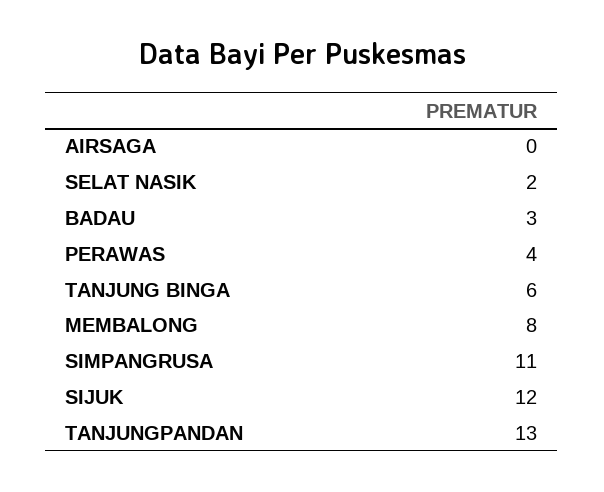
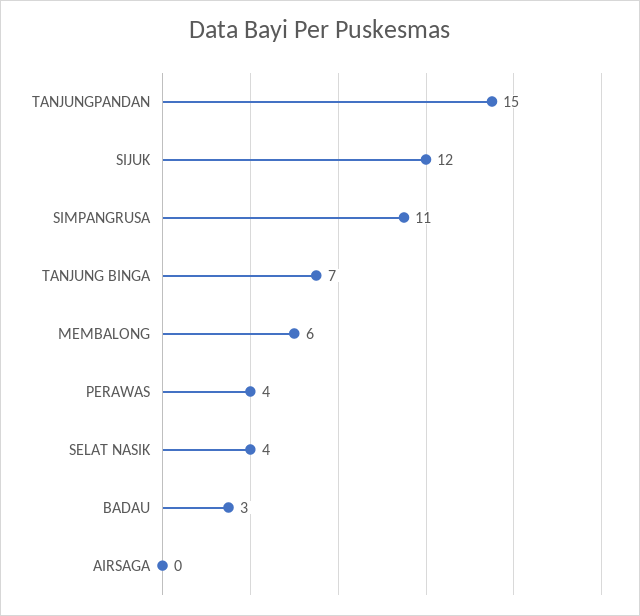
  {
    "AIRSAGA": 0,
-   "SELAT NASIK": 2,
+   "SELAT NASIK": 4,
    "BADAU": 3,
    "PERAWAS": 4,
-   "TANJUNG BINGA": 6,
+   "TANJUNG BINGA": 7,
-   "MEMBALONG": 8,
+   "MEMBALONG": 6,
    "SIMPANGRUSA": 11,
    "SIJUK": 12,
-   "TANJUNGPANDAN": 13
+   "TANJUNGPANDAN": 15
  }

